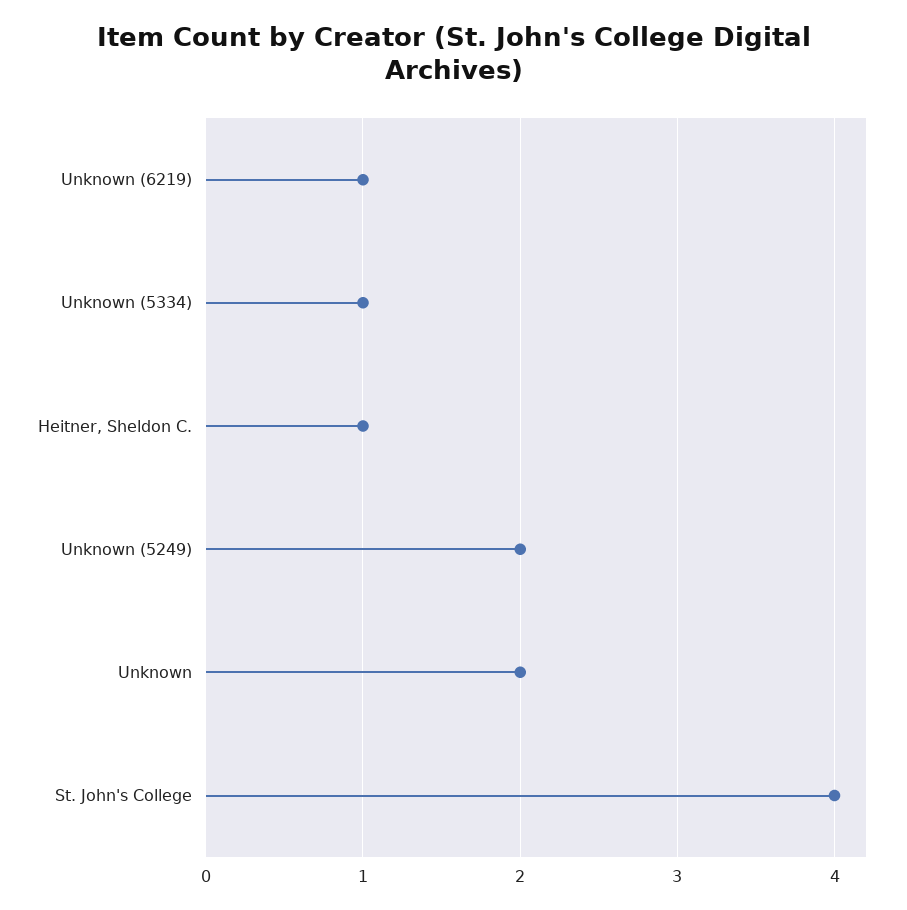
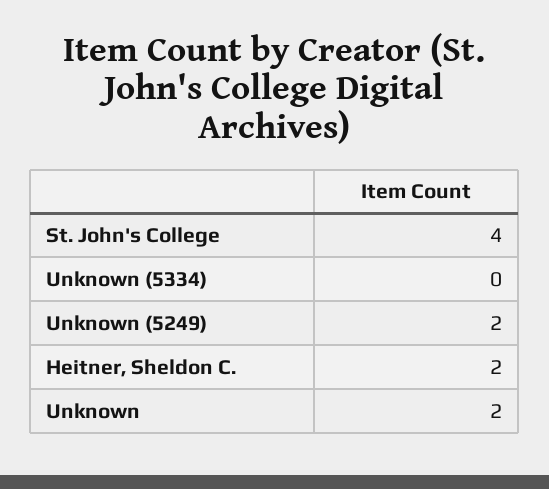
  {
-   "Unknown (6219)": 1,
-   "Unknown (5334)": 1,
+   "Unknown (5334)": 0,
-   "Heitner, Sheldon C.": 1,
+   "Heitner, Sheldon C.": 2,
    "Unknown (5249)": 2,
    "Unknown": 2,
    "St. John's College": 4
  }

